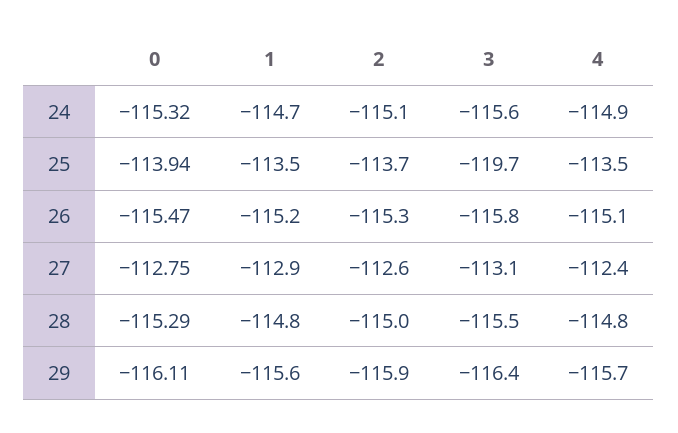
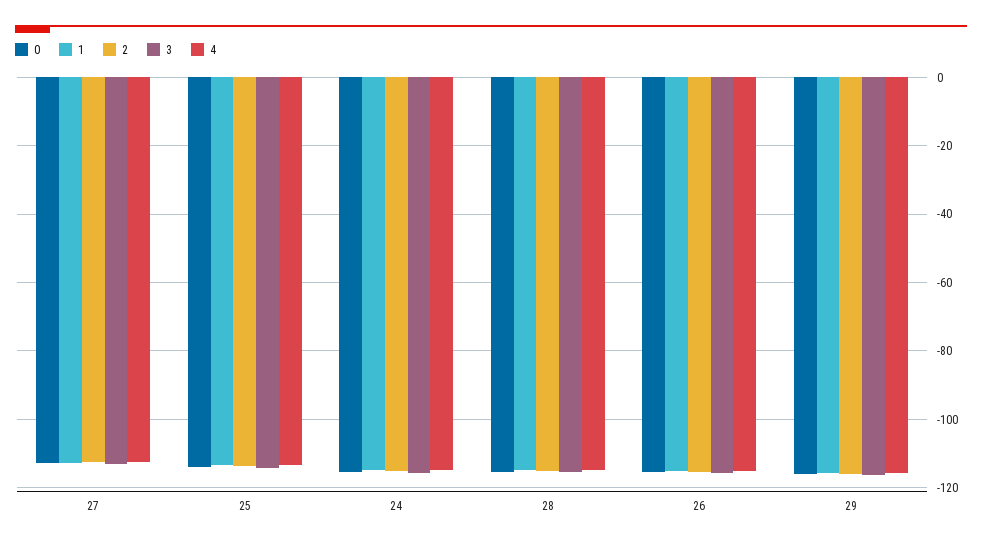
  {
    "0": {
      "24": -115.32,
      "25": -113.94,
      "26": -115.47,
      "27": -112.75,
      "28": -115.29,
      "29": -116.11
    },
    "1": {
      "24": -114.7,
      "25": -113.5,
      "26": -115.2,
      "27": -112.9,
      "28": -114.8,
      "29": -115.6
    },
    "2": {
      "24": -115.1,
      "25": -113.7,
      "26": -115.3,
      "27": -112.6,
      "28": -115,
      "29": -115.9
    },
    "3": {
      "24": -115.6,
-     "25": -119.7,
+     "25": -114,
      "26": -115.8,
      "27": -113.1,
      "28": -115.5,
      "29": -116.4
    },
    "4": {
      "24": -114.9,
      "25": -113.5,
      "26": -115.1,
      "27": -112.4,
      "28": -114.8,
      "29": -115.7
    }
  }

